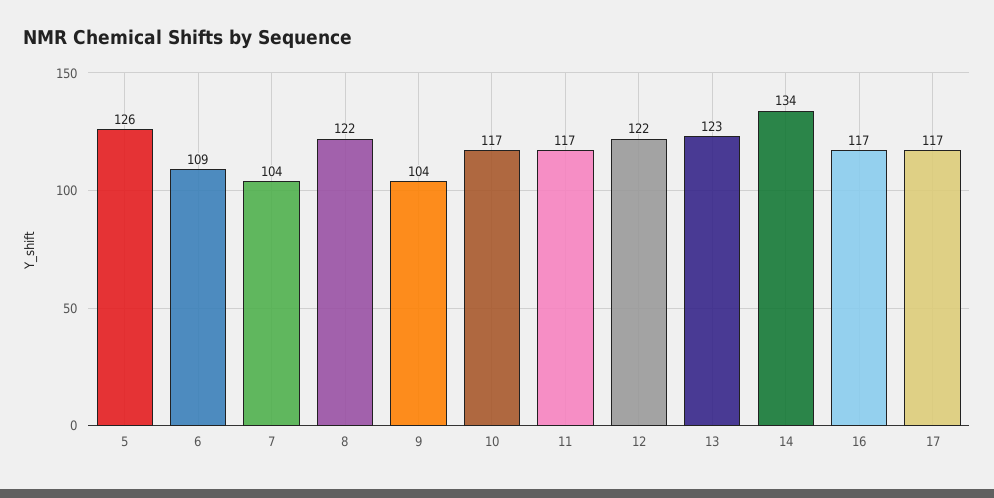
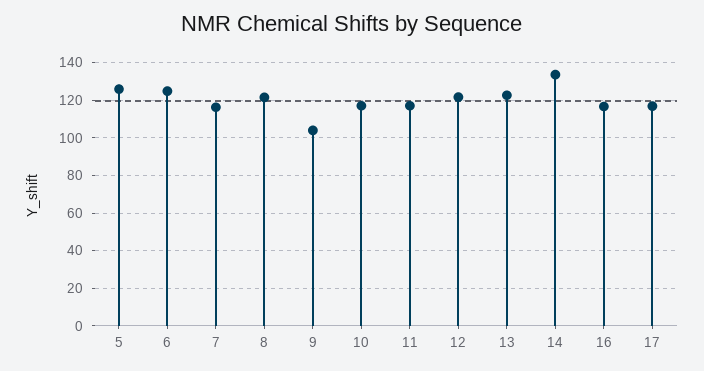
  {
    "5": 126,
-   "6": 109,
+   "6": 125,
-   "7": 104,
+   "7": 115,
    "8": 122,
    "9": 104,
    "10": 117,
    "11": 117,
    "12": 122,
    "13": 123,
    "14": 134,
    "16": 117,
    "17": 117
  }

